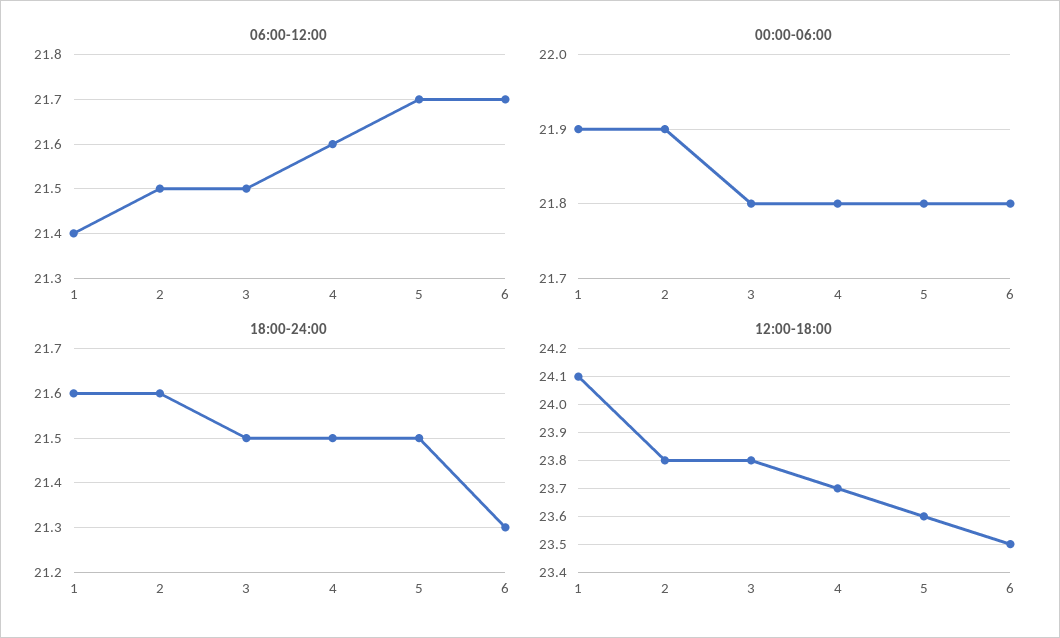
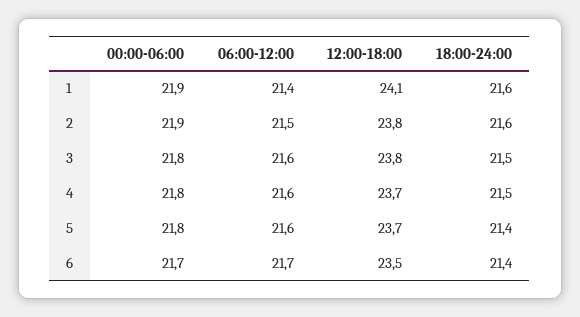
  {
    "06:00-12:00": {
      "1": 21.4,
      "2": 21.5,
-     "3": 21.5,
+     "3": 21.6,
      "4": 21.6,
-     "5": 21.7,
+     "5": 21.6,
      "6": 21.7
    },
    "00:00-06:00": {
      "1": 21.9,
      "2": 21.9,
      "3": 21.8,
      "4": 21.8,
      "5": 21.8,
-     "6": 21.8
+     "6": 21.7
    },
    "18:00-24:00": {
      "1": 21.6,
      "2": 21.6,
      "3": 21.5,
      "4": 21.5,
-     "5": 21.5,
+     "5": 21.4,
-     "6": 21.3
+     "6": 21.4
    },
    "12:00-18:00": {
      "1": 24.1,
      "2": 23.8,
      "3": 23.8,
      "4": 23.7,
-     "5": 23.6,
+     "5": 23.7,
      "6": 23.5
    }
  }

